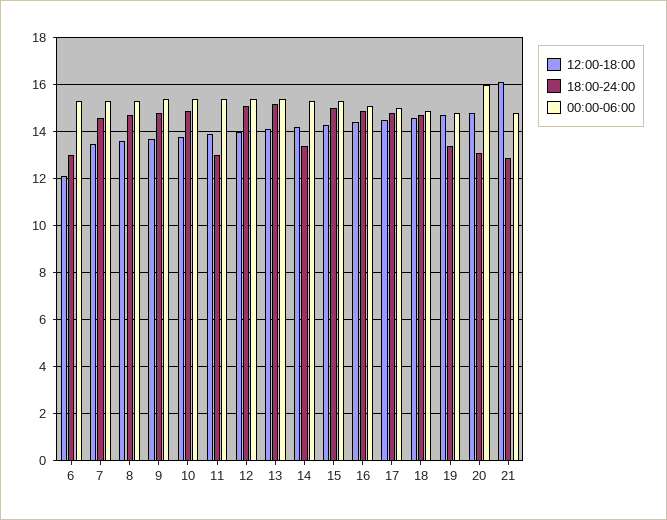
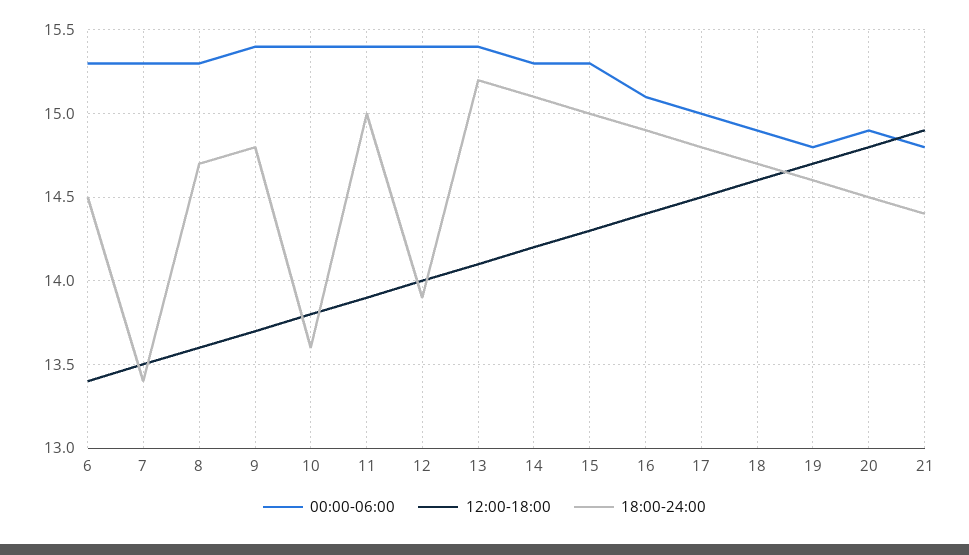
  {
    "12:00-18:00": {
-     "6": 12,
+     "6": 13.4,
      "7": 13.5,
      "8": 13.6,
      "9": 13.7,
      "10": 13.8,
      "11": 13.9,
      "12": 14,
      "13": 14.1,
      "14": 14.2,
      "15": 14.3,
      "16": 14.4,
      "17": 14.5,
      "18": 14.6,
      "19": 14.7,
      "20": 14.8,
-     "21": 16
+     "21": 14.9
    },
    "18:00-24:00": {
-     "6": 13,
+     "6": 14.5,
-     "7": 14.5,
+     "7": 13.4,
      "8": 14.7,
      "9": 14.8,
-     "10": 15,
+     "10": 13.6,
-     "11": 13,
+     "11": 15,
-     "12": 15,
+     "12": 13.9,
      "13": 15.2,
-     "14": 13.5,
+     "14": 15.1,
      "15": 15,
      "16": 14.9,
      "17": 14.8,
      "18": 14.7,
-     "19": 13.5,
+     "19": 14.6,
-     "20": 13,
+     "20": 14.5,
-     "21": 13
+     "21": 14.4
    },
    "00:00-06:00": {
      "6": 15.3,
      "7": 15.3,
      "8": 15.3,
      "9": 15.4,
      "10": 15.4,
      "11": 15.4,
      "12": 15.4,
      "13": 15.4,
      "14": 15.3,
      "15": 15.3,
      "16": 15.1,
      "17": 15,
      "18": 14.9,
      "19": 14.8,
-     "20": 16,
+     "20": 14.9,
      "21": 14.8
    }
  }

